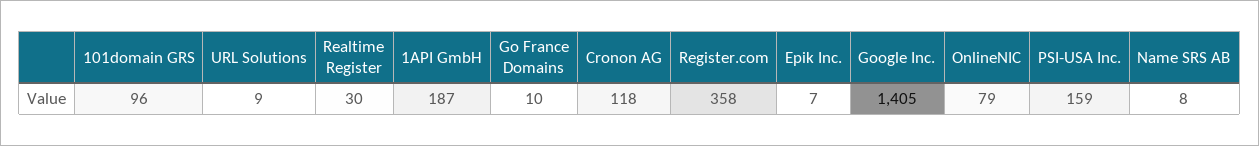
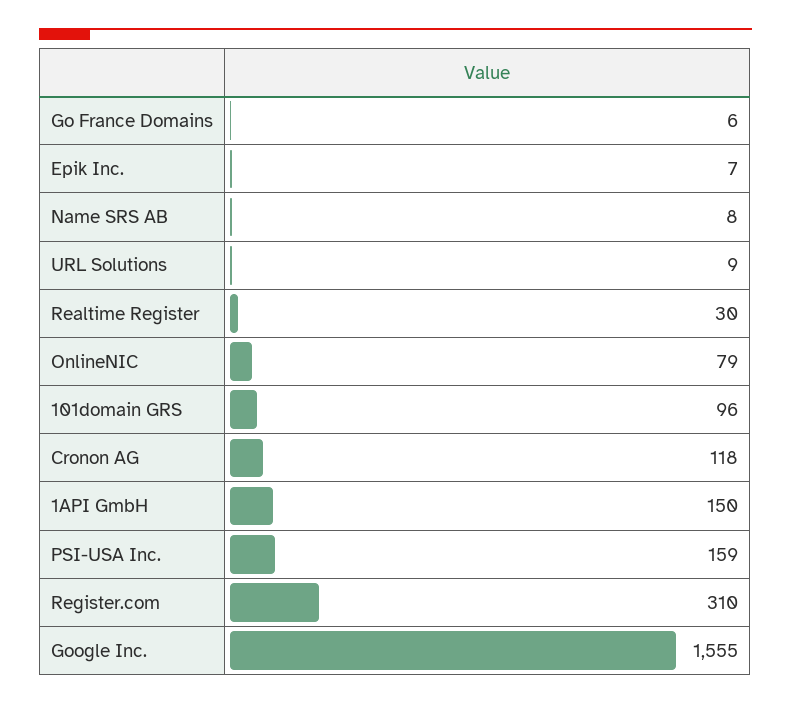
  {
    "101domain GRS": 96,
    "URL Solutions": 9,
    "Realtime Register": 30,
-   "1API GmbH": 187,
+   "1API GmbH": 150,
-   "Go France Domains": 10,
+   "Go France Domains": 6,
    "Cronon AG": 118,
-   "Register.com": 358,
+   "Register.com": 310,
    "Epik Inc.": 7,
-   "Google Inc.": 1405,
+   "Google Inc.": 1555,
    "OnlineNIC": 79,
    "PSI-USA Inc.": 159,
    "Name SRS AB": 8
  }

